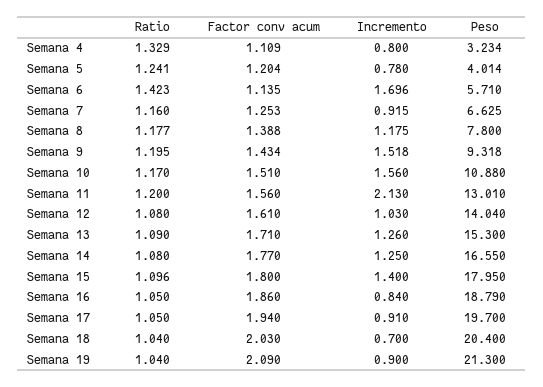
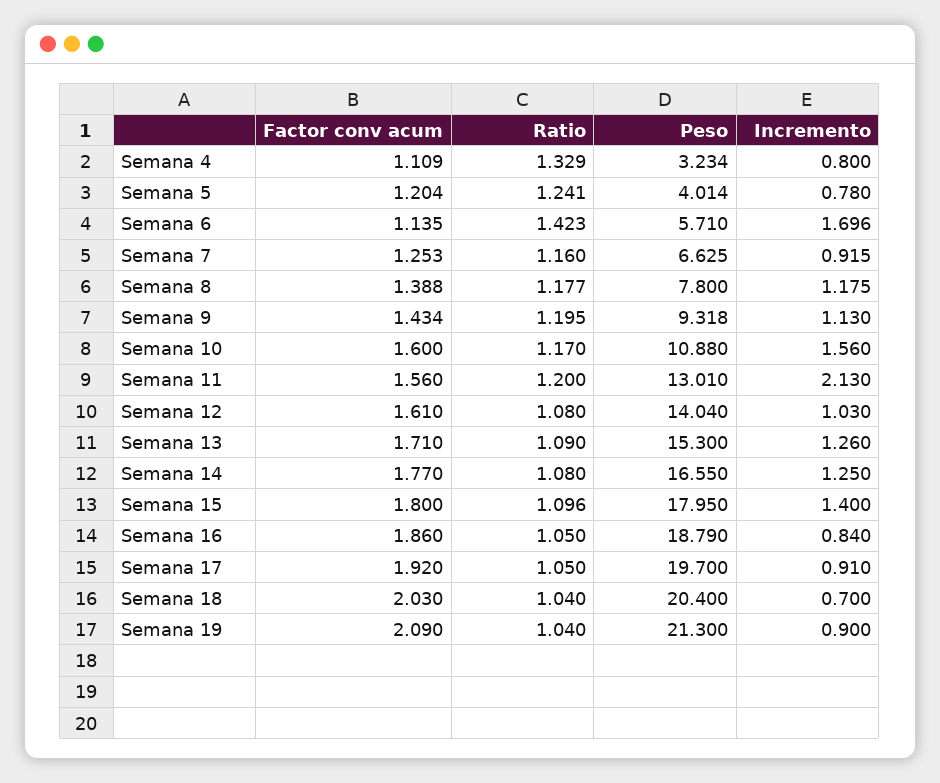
  {
    "Ratio": {
      "Semana 4": 1.329,
      "Semana 5": 1.241,
      "Semana 6": 1.423,
      "Semana 7": 1.16,
      "Semana 8": 1.177,
      "Semana 9": 1.195,
      "Semana 10": 1.17,
      "Semana 11": 1.2,
      "Semana 12": 1.08,
      "Semana 13": 1.09,
      "Semana 14": 1.08,
      "Semana 15": 1.096,
      "Semana 16": 1.05,
      "Semana 17": 1.05,
      "Semana 18": 1.04,
      "Semana 19": 1.04
    },
    "Factor conv acum": {
      "Semana 4": 1.109,
      "Semana 5": 1.204,
      "Semana 6": 1.135,
      "Semana 7": 1.253,
      "Semana 8": 1.388,
      "Semana 9": 1.434,
-     "Semana 10": 1.51,
+     "Semana 10": 1.6,
      "Semana 11": 1.56,
      "Semana 12": 1.61,
      "Semana 13": 1.71,
      "Semana 14": 1.77,
      "Semana 15": 1.8,
      "Semana 16": 1.86,
-     "Semana 17": 1.94,
+     "Semana 17": 1.92,
      "Semana 18": 2.03,
      "Semana 19": 2.09
    },
    "Incremento": {
      "Semana 4": 0.8,
      "Semana 5": 0.78,
      "Semana 6": 1.696,
      "Semana 7": 0.915,
      "Semana 8": 1.175,
-     "Semana 9": 1.518,
+     "Semana 9": 1.13,
      "Semana 10": 1.56,
      "Semana 11": 2.13,
      "Semana 12": 1.03,
      "Semana 13": 1.26,
      "Semana 14": 1.25,
      "Semana 15": 1.4,
      "Semana 16": 0.84,
      "Semana 17": 0.91,
      "Semana 18": 0.7,
      "Semana 19": 0.9
    },
    "Peso": {
      "Semana 4": 3.234,
      "Semana 5": 4.014,
      "Semana 6": 5.71,
      "Semana 7": 6.625,
      "Semana 8": 7.8,
      "Semana 9": 9.318,
      "Semana 10": 10.88,
      "Semana 11": 13.01,
      "Semana 12": 14.04,
      "Semana 13": 15.3,
      "Semana 14": 16.55,
      "Semana 15": 17.95,
      "Semana 16": 18.79,
      "Semana 17": 19.7,
      "Semana 18": 20.4,
      "Semana 19": 21.3
    }
  }

